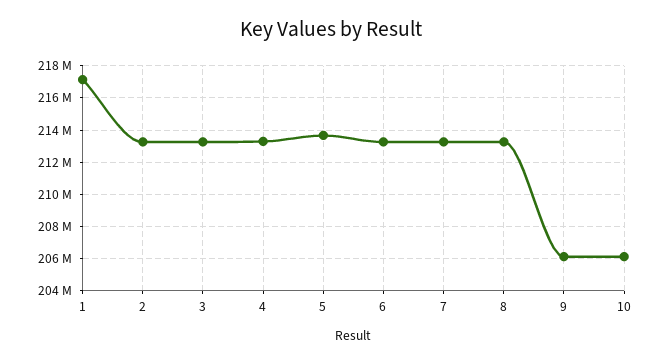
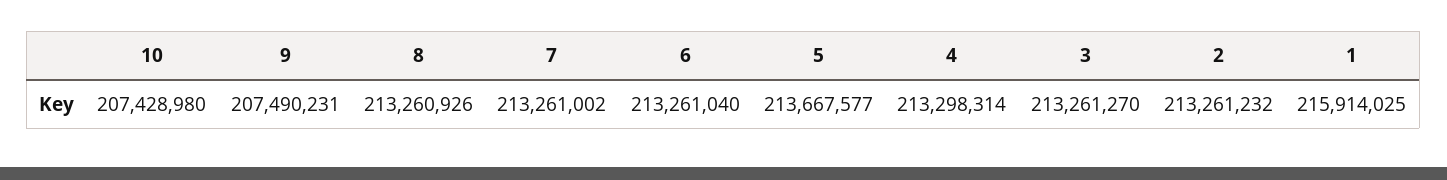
  {
-   "1": 217000000,
+   "1": 215914025,
    "2": 213261232,
    "3": 213261270,
    "4": 213298314,
    "5": 213667577,
    "6": 213261040,
    "7": 213261002,
    "8": 213260926,
-   "9": 206000000,
+   "9": 207490231,
-   "10": 206000000
+   "10": 207428980
  }

